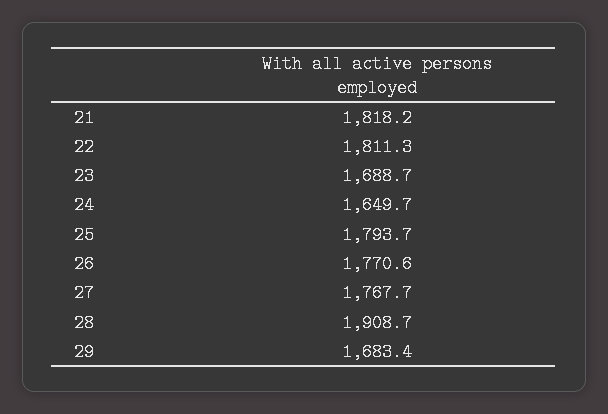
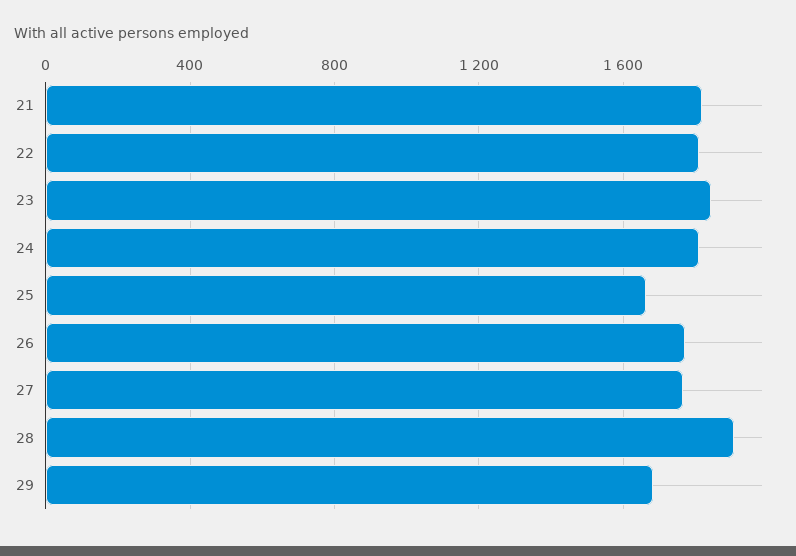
  {
    "21": 1818.2,
    "22": 1811.3,
-   "23": 1688.7,
+   "23": 1850,
-   "24": 1649.7,
+   "24": 1800,
-   "25": 1793.7,
+   "25": 1650,
    "26": 1770.6,
    "27": 1767.7,
    "28": 1908.7,
    "29": 1683.4
  }

